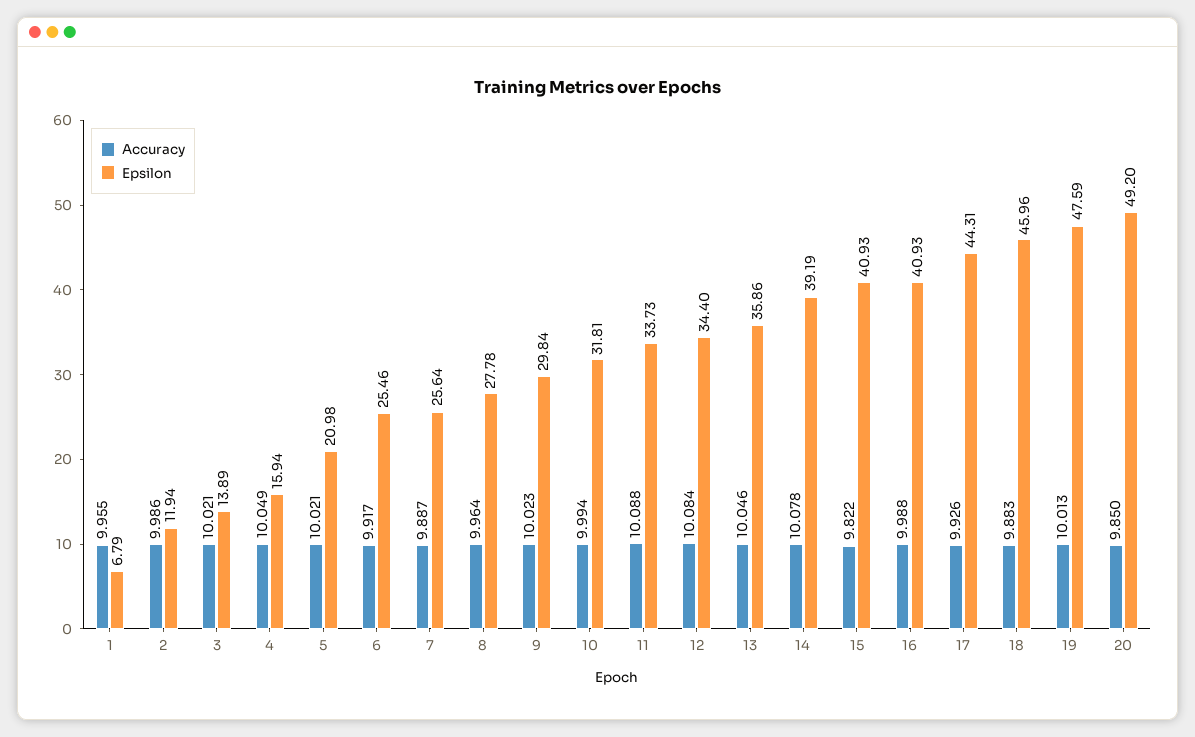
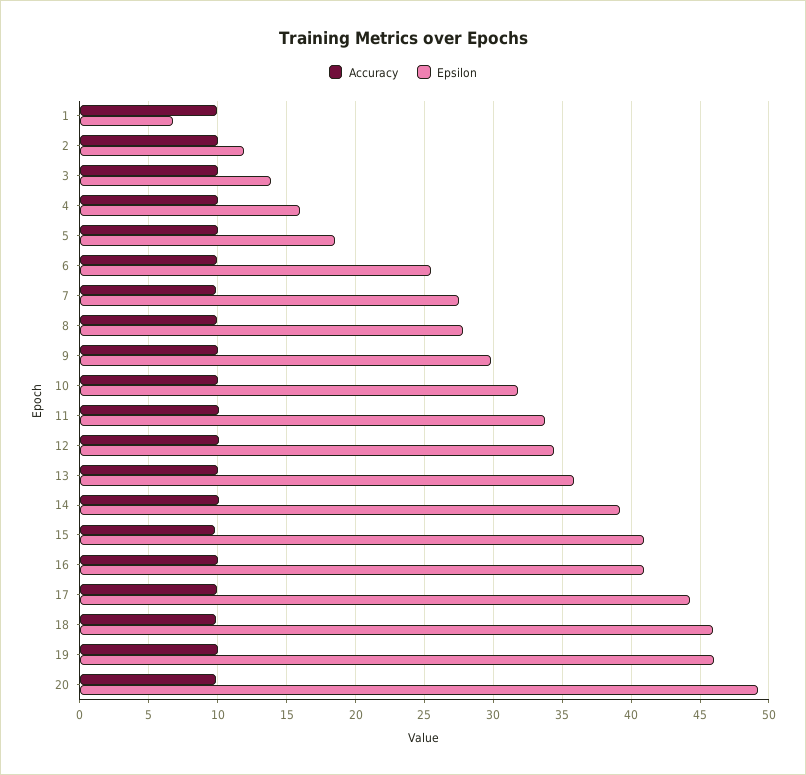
  {
    "Accuracy": {
      "1": 9.955,
      "2": 9.986,
      "3": 10.021,
      "4": 10.049,
      "5": 10.021,
      "6": 9.917,
      "7": 9.887,
      "8": 9.964,
      "9": 10.023,
      "10": 9.994,
      "11": 10.088,
      "12": 10.084,
      "13": 10.046,
      "14": 10.078,
      "15": 9.822,
      "16": 9.988,
      "17": 9.926,
      "18": 9.883,
      "19": 10.013,
      "20": 9.85
    },
    "Epsilon": {
      "1": 6.79,
      "2": 11.94,
      "3": 13.89,
      "4": 15.94,
-     "5": 20.98,
+     "5": 18.5,
      "6": 25.46,
-     "7": 25.64,
+     "7": 27.5,
      "8": 27.78,
      "9": 29.84,
      "10": 31.81,
      "11": 33.73,
      "12": 34.4,
      "13": 35.86,
      "14": 39.19,
      "15": 40.93,
      "16": 40.93,
      "17": 44.31,
      "18": 45.96,
-     "19": 47.59,
+     "19": 46,
      "20": 49.2
    }
  }

